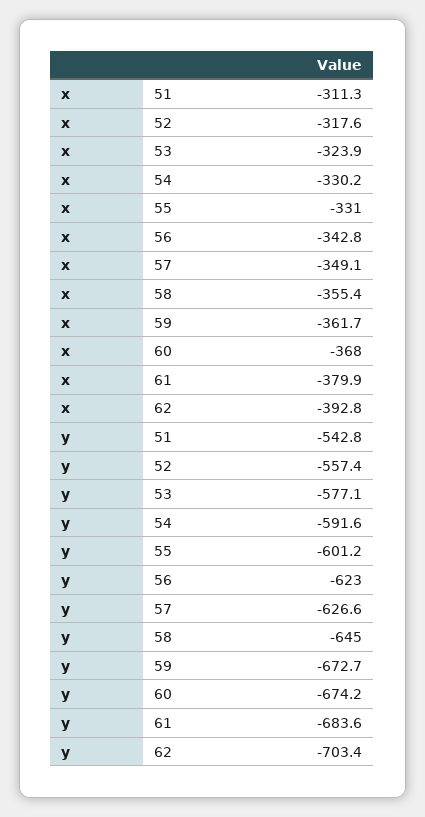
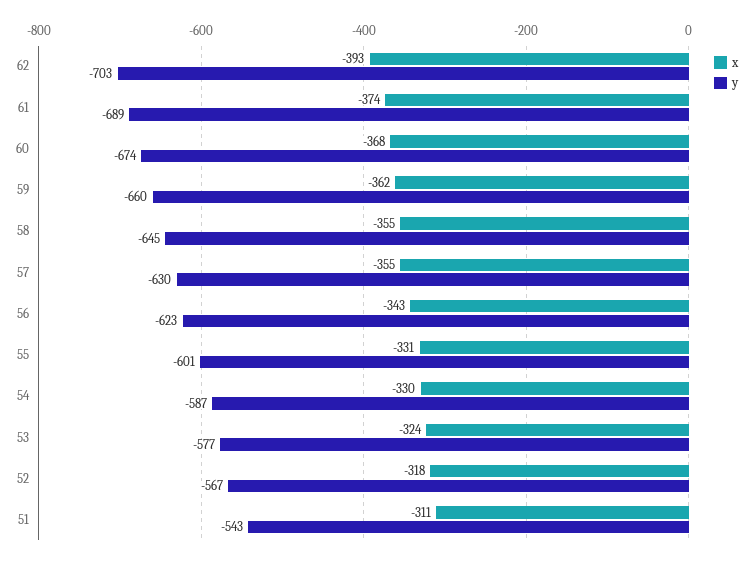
  {
    "x": {
      "51": -311.3,
      "52": -317.6,
      "53": -323.9,
      "54": -330.2,
      "55": -331,
      "56": -342.8,
-     "57": -349.1,
+     "57": -355,
      "58": -355.4,
      "59": -361.7,
      "60": -368,
-     "61": -379.9,
+     "61": -374,
      "62": -392.8
    },
    "y": {
      "51": -542.8,
-     "52": -557.4,
+     "52": -567,
      "53": -577.1,
-     "54": -591.6,
+     "54": -587,
      "55": -601.2,
      "56": -623,
-     "57": -626.6,
+     "57": -630,
      "58": -645,
-     "59": -672.7,
+     "59": -660,
      "60": -674.2,
-     "61": -683.6,
+     "61": -689,
      "62": -703.4
    }
  }

